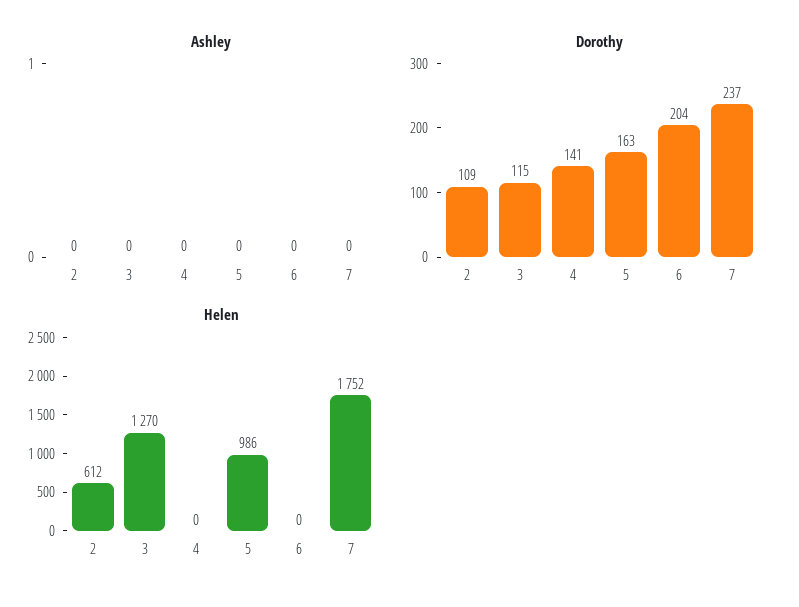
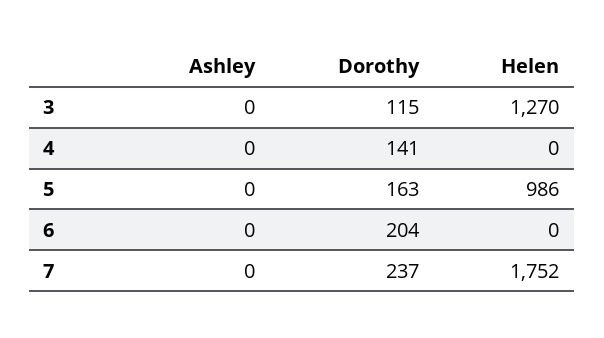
  {
    "Ashley": {
-     "2": 0,
      "3": 0,
      "4": 0,
      "5": 0,
      "6": 0,
      "7": 0
    },
    "Dorothy": {
-     "2": 109,
      "3": 115,
      "4": 141,
      "5": 163,
      "6": 204,
      "7": 237
    },
    "Helen": {
-     "2": 612,
      "3": 1270,
      "4": 0,
      "5": 986,
      "6": 0,
      "7": 1752
    }
  }

